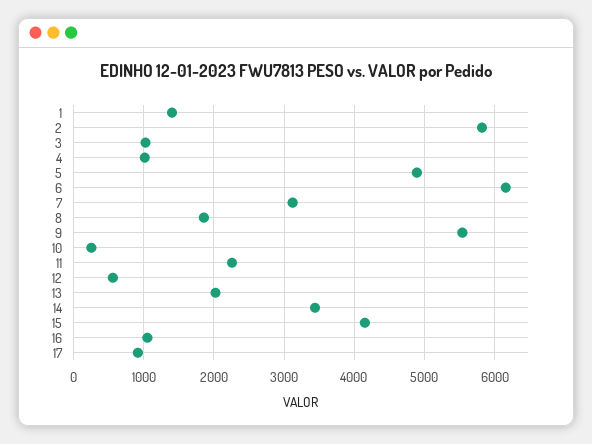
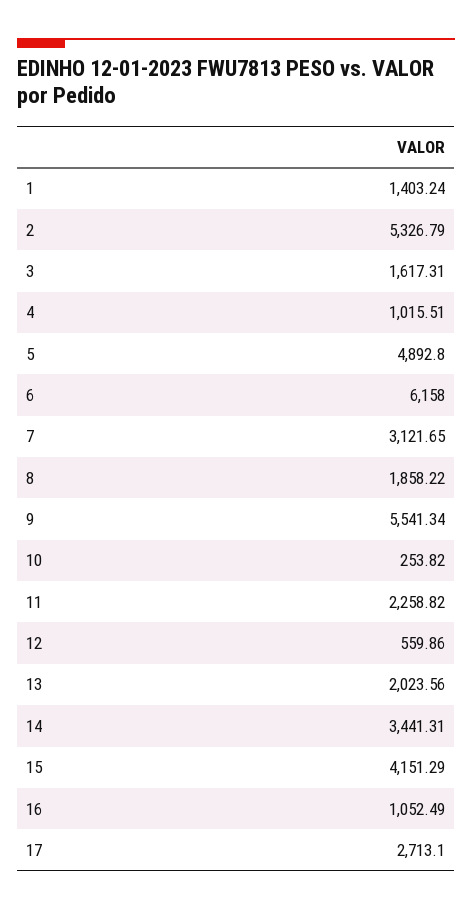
  {
    "1": 1403.24,
-   "2": 5800,
+   "2": 5326.79,
-   "3": 1000,
+   "3": 1617.31,
    "4": 1015.51,
    "5": 4892.8,
    "6": 6158,
    "7": 3121.65,
    "8": 1858.22,
    "9": 5541.34,
    "10": 253.82,
    "11": 2258.82,
    "12": 559.86,
    "13": 2023.56,
    "14": 3441.31,
    "15": 4151.29,
    "16": 1052.49,
-   "17": 900
+   "17": 2713.1
  }

